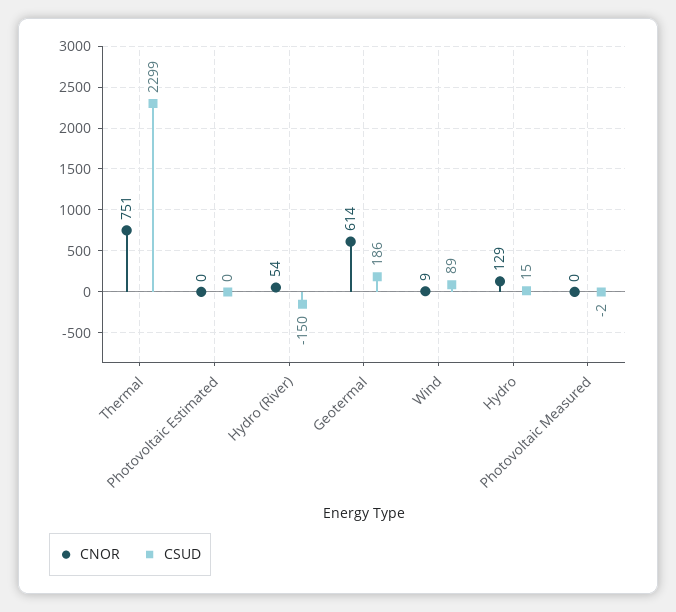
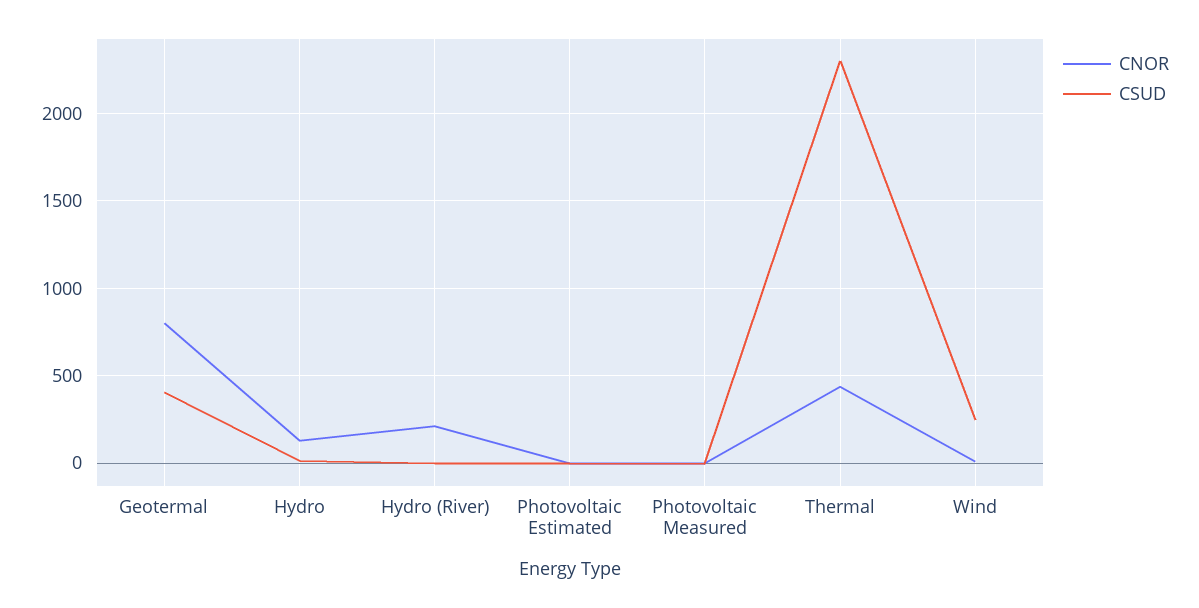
  {
    "CNOR": {
-     "Thermal": 751,
+     "Thermal": 450,
      "Photovoltaic Estimated": 0,
-     "Hydro (River)": 54,
+     "Hydro (River)": 200,
-     "Geotermal": 614,
+     "Geotermal": 800,
      "Wind": 9,
      "Hydro": 129,
      "Photovoltaic Measured": 0
    },
    "CSUD": {
      "Thermal": 2299,
      "Photovoltaic Estimated": 0,
-     "Hydro (River)": -150,
+     "Hydro (River)": 0,
-     "Geotermal": 186,
+     "Geotermal": 400,
-     "Wind": 89,
+     "Wind": 250,
      "Hydro": 15,
      "Photovoltaic Measured": -2
    }
  }

